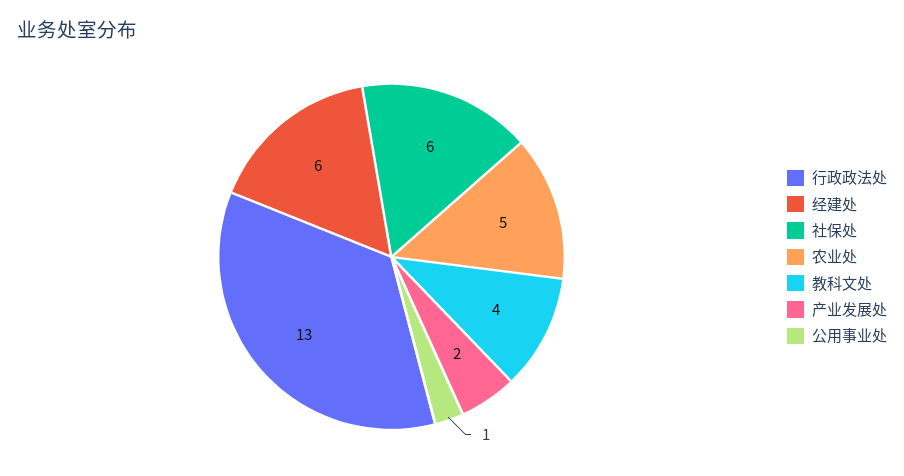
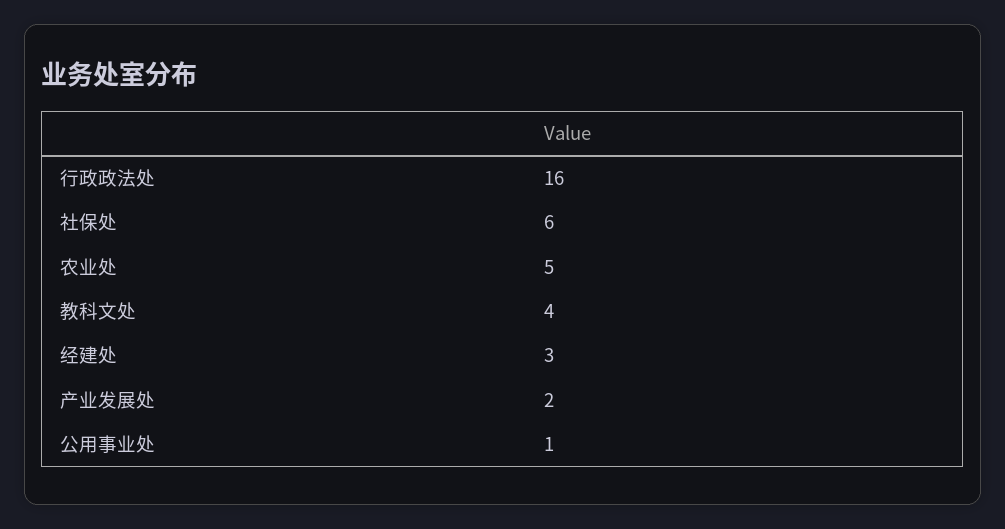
  {
-   "行政政法处": 13,
+   "行政政法处": 16,
-   "经建处": 6,
+   "经建处": 3,
    "社保处": 6,
    "农业处": 5,
    "教科文处": 4,
    "产业发展处": 2,
    "公用事业处": 1
  }

